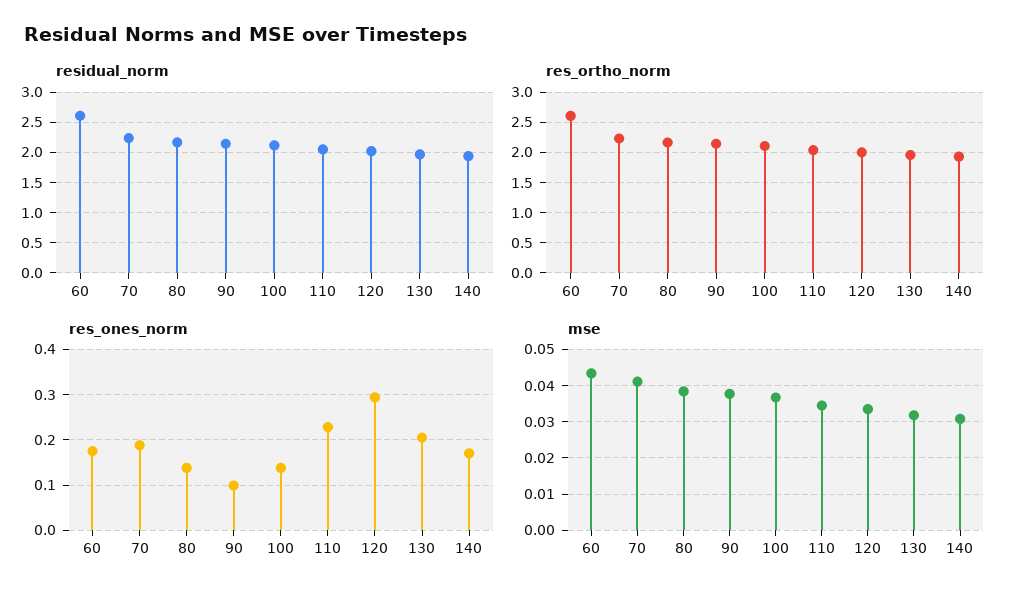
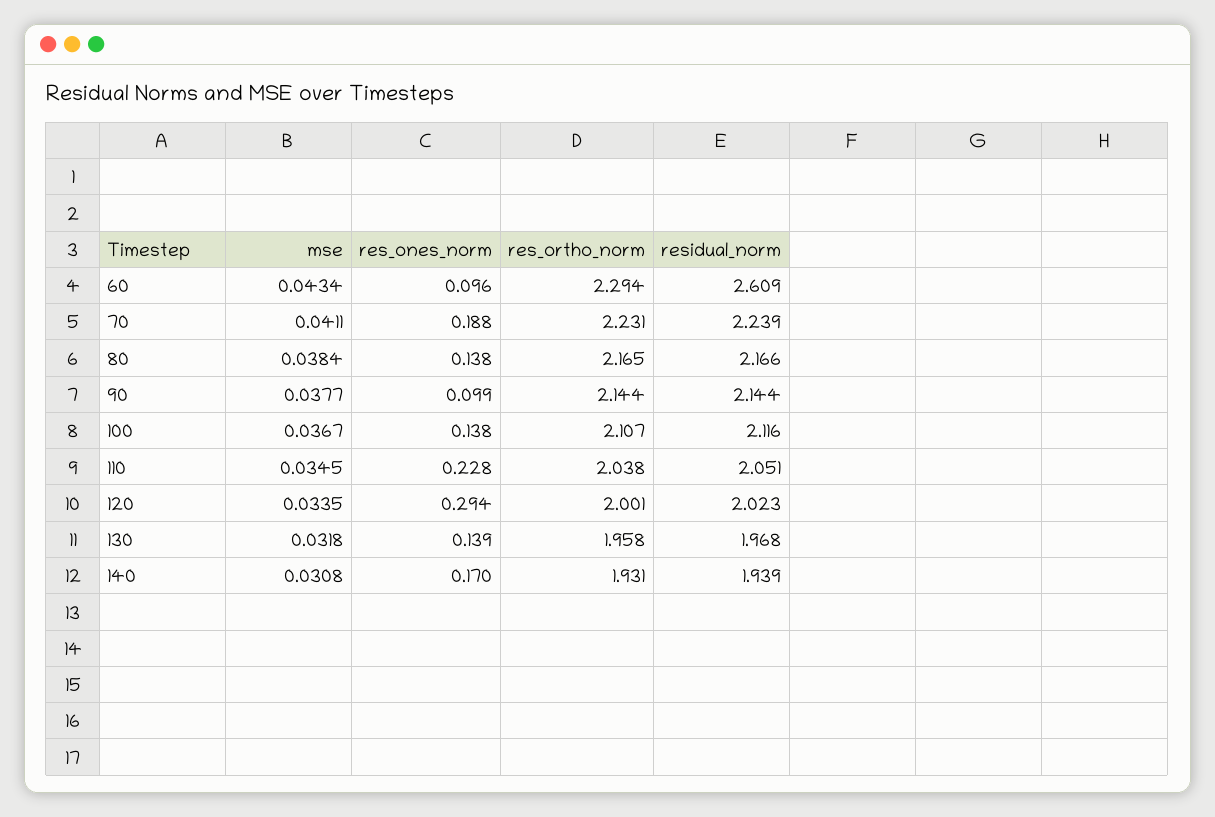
  {
    "residual_norm": {
      "60": 2.609,
      "70": 2.239,
      "80": 2.166,
      "90": 2.144,
      "100": 2.116,
      "110": 2.051,
      "120": 2.023,
      "130": 1.968,
      "140": 1.939
    },
    "res_ortho_norm": {
-     "60": 2.6,
+     "60": 2.294,
      "70": 2.231,
      "80": 2.165,
      "90": 2.144,
      "100": 2.107,
      "110": 2.038,
      "120": 2.001,
      "130": 1.958,
      "140": 1.931
    },
    "res_ones_norm": {
-     "60": 0.18,
+     "60": 0.096,
      "70": 0.188,
      "80": 0.138,
      "90": 0.099,
      "100": 0.138,
      "110": 0.228,
      "120": 0.294,
-     "130": 0.2,
+     "130": 0.139,
      "140": 0.17
    },
    "mse": {
      "60": 0.0434,
      "70": 0.0411,
      "80": 0.0384,
      "90": 0.0377,
      "100": 0.0367,
      "110": 0.0345,
      "120": 0.0335,
      "130": 0.0318,
      "140": 0.0308
    }
  }

